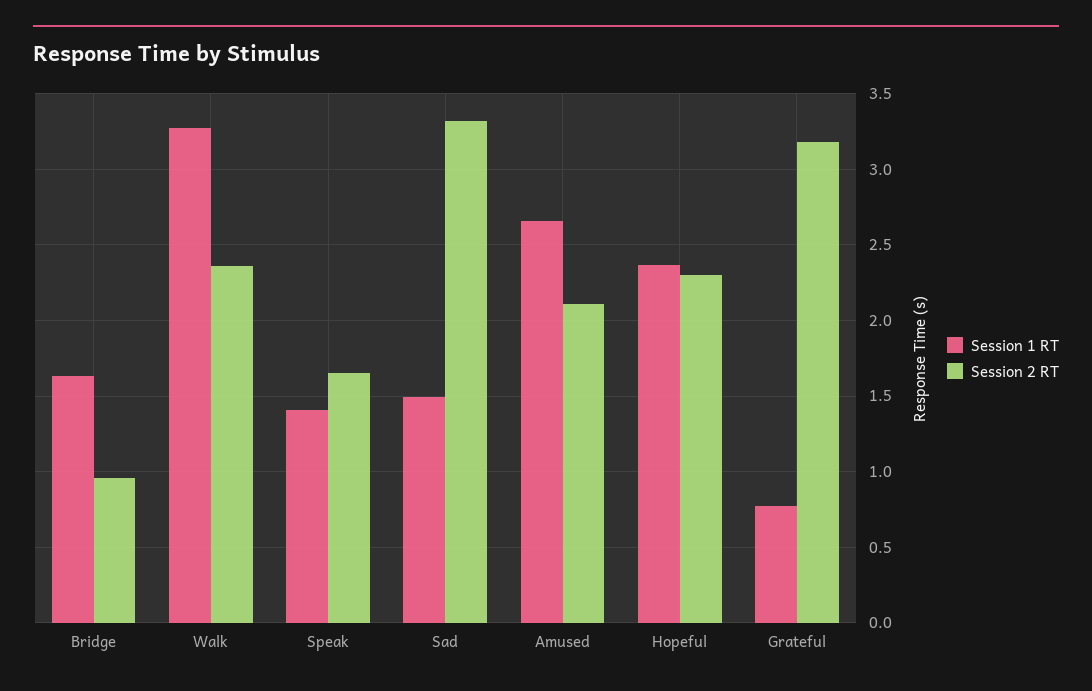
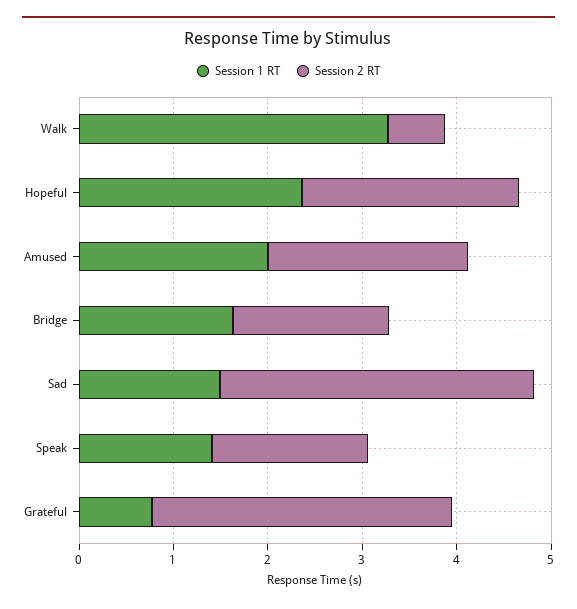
  {
    "Session 1 RT": {
      "Bridge": 1.65,
      "Walk": 3.25,
      "Speak": 1.4,
      "Sad": 1.5,
-     "Amused": 2.65,
+     "Amused": 2,
      "Hopeful": 2.35,
      "Grateful": 0.75
    },
    "Session 2 RT": {
-     "Bridge": 0.95,
+     "Bridge": 1.6,
-     "Walk": 2.35,
+     "Walk": 0.6,
      "Speak": 1.65,
      "Sad": 3.3,
      "Amused": 2.1,
      "Hopeful": 2.3,
      "Grateful": 3.2
    }
  }

